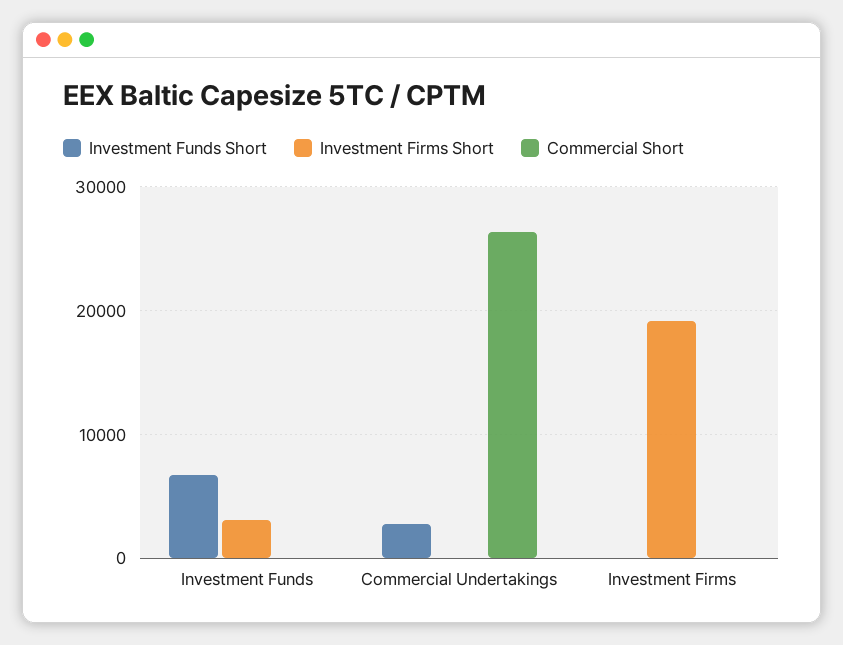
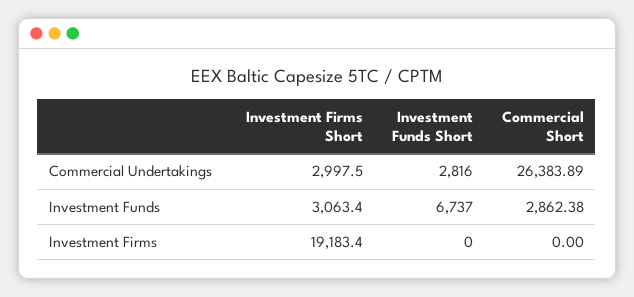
  {
    "Investment Funds Short": {
      "Investment Funds": 6737,
      "Commercial Undertakings": 2816,
      "Investment Firms": 0
    },
    "Investment Firms Short": {
      "Investment Funds": 3063.4,
-     "Commercial Undertakings": 0,
+     "Commercial Undertakings": 2997.5,
      "Investment Firms": 19183.4
    },
    "Commercial Short": {
-     "Investment Funds": 0,
+     "Investment Funds": 2862.38,
      "Commercial Undertakings": 26383.89,
      "Investment Firms": 0
    }
  }

